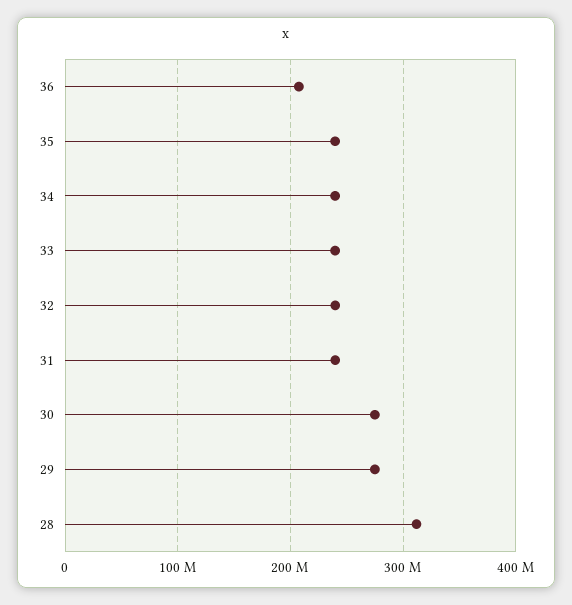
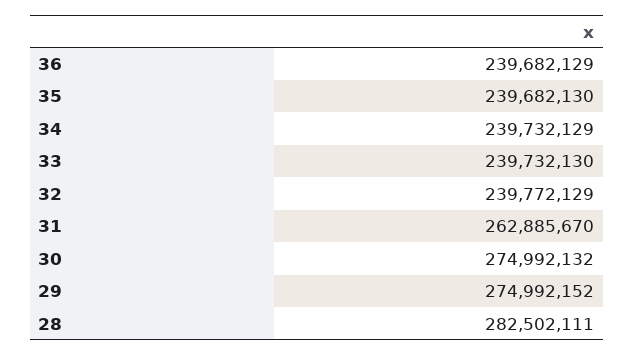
  {
-   "36": 210000000,
+   "36": 239682129,
    "35": 239682130,
    "34": 239732129,
    "33": 239732130,
    "32": 239772129,
-   "31": 240000000,
+   "31": 262885670,
    "30": 274992132,
    "29": 274992152,
-   "28": 310000000
+   "28": 282502111
  }

